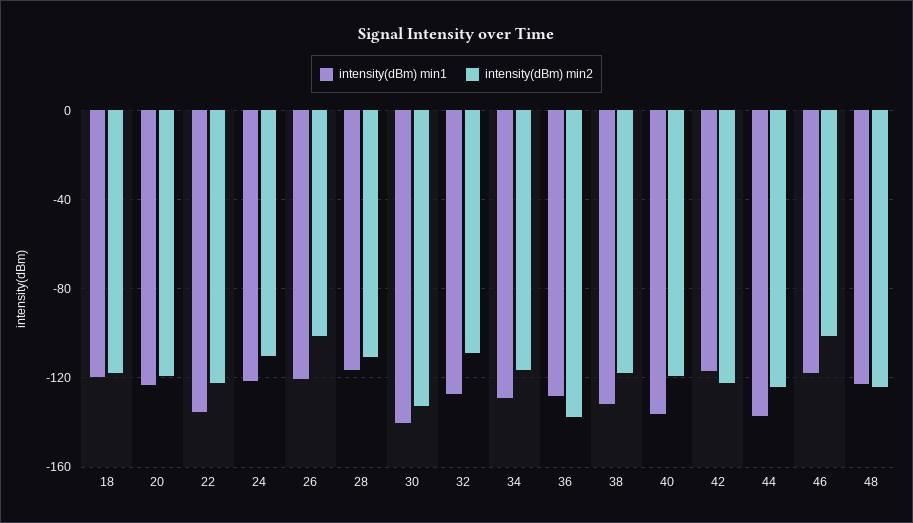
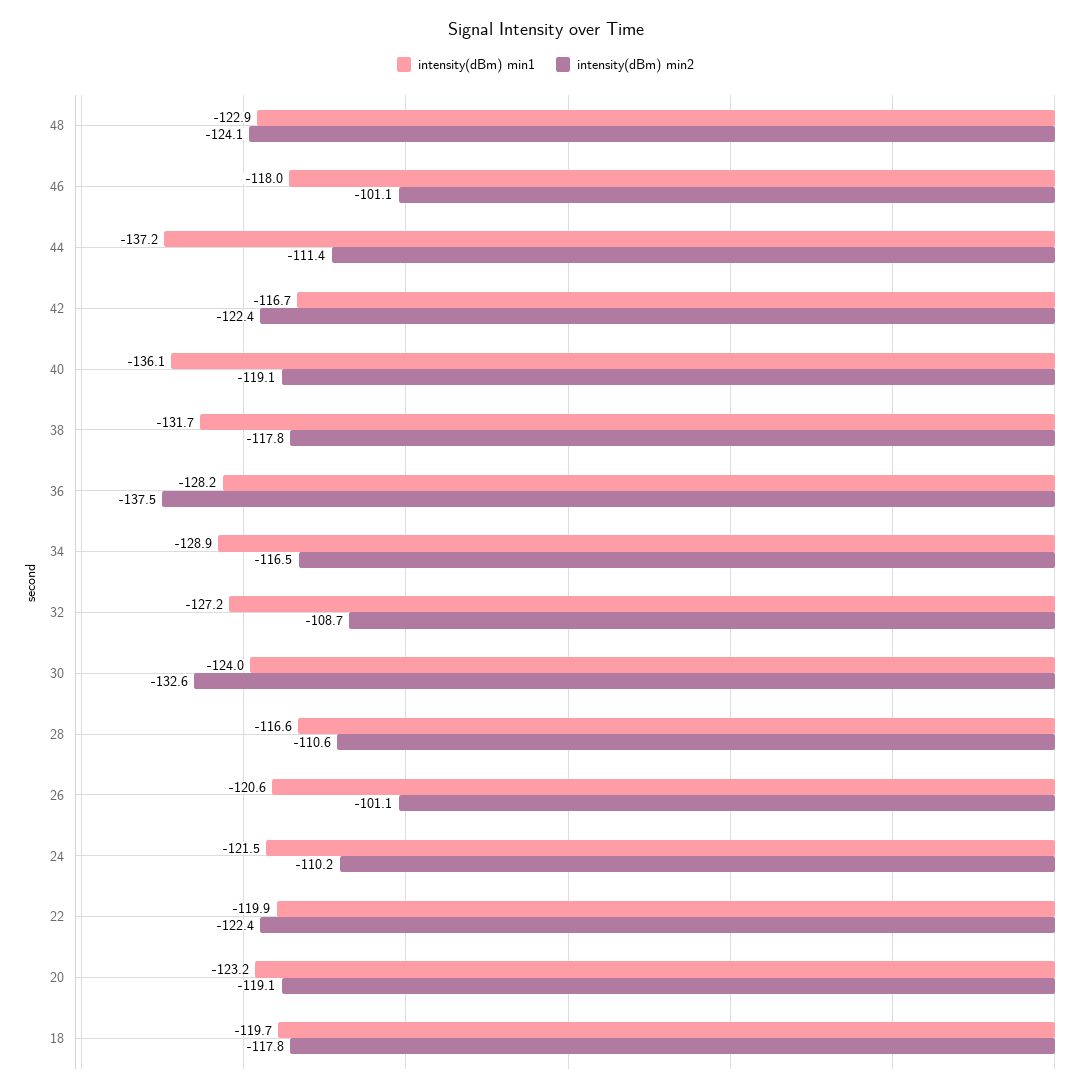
  {
    "intensity(dBm) min1": {
      "18": -119.7,
      "20": -123.2,
-     "22": -135,
+     "22": -119.9,
      "24": -121.5,
      "26": -120.6,
      "28": -116.6,
-     "30": -140,
+     "30": -124,
      "32": -127.2,
      "34": -128.9,
      "36": -128.2,
      "38": -131.7,
      "40": -136.1,
      "42": -116.7,
      "44": -137.2,
      "46": -118,
      "48": -122.9
    },
    "intensity(dBm) min2": {
      "18": -117.8,
      "20": -119.1,
      "22": -122.4,
      "24": -110.2,
      "26": -101.1,
      "28": -110.6,
      "30": -132.6,
      "32": -108.7,
      "34": -116.5,
      "36": -137.5,
      "38": -117.8,
      "40": -119.1,
      "42": -122.4,
-     "44": -125,
+     "44": -111.4,
      "46": -101.1,
      "48": -124.1
    }
  }

